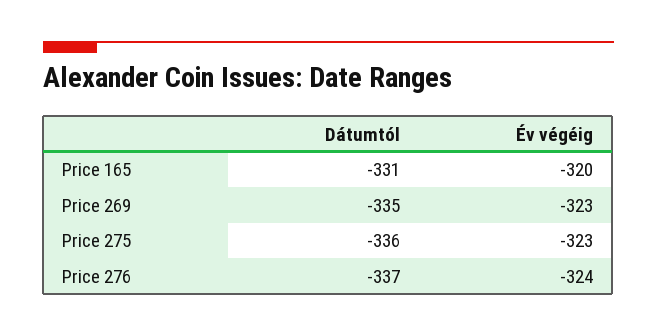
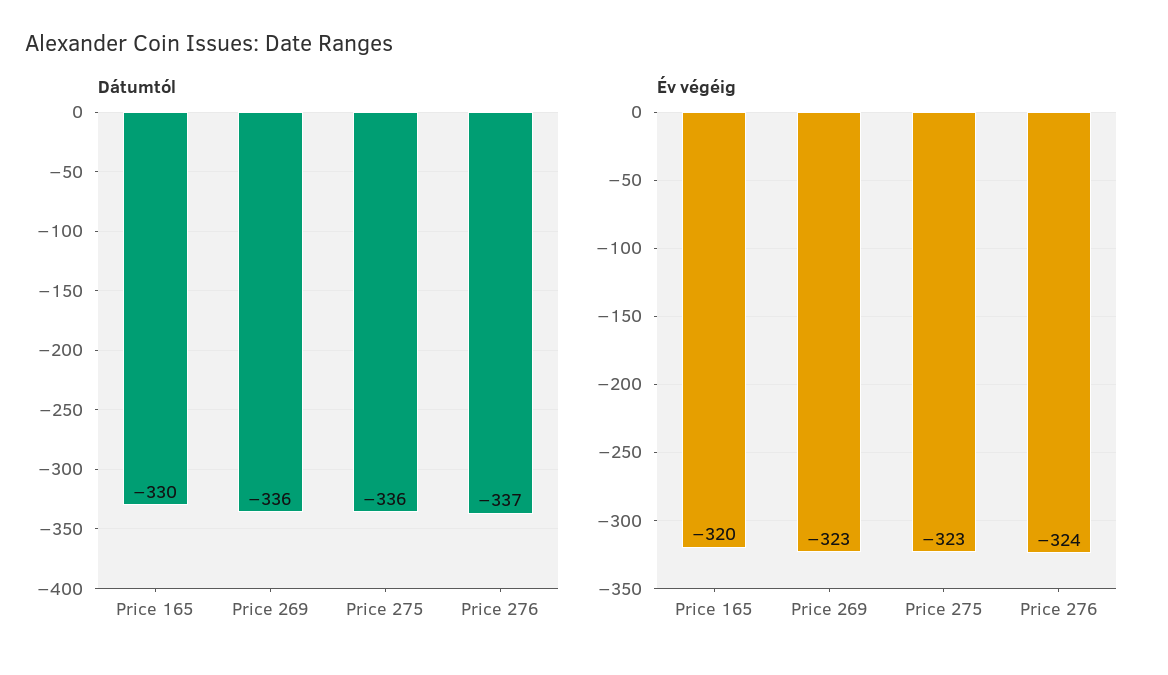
  {
    "Dátumtól": {
-     "Price 165": -331,
+     "Price 165": -330,
-     "Price 269": -335,
+     "Price 269": -336,
      "Price 275": -336,
      "Price 276": -337
    },
    "Év végéig": {
      "Price 165": -320,
      "Price 269": -323,
      "Price 275": -323,
      "Price 276": -324
    }
  }

